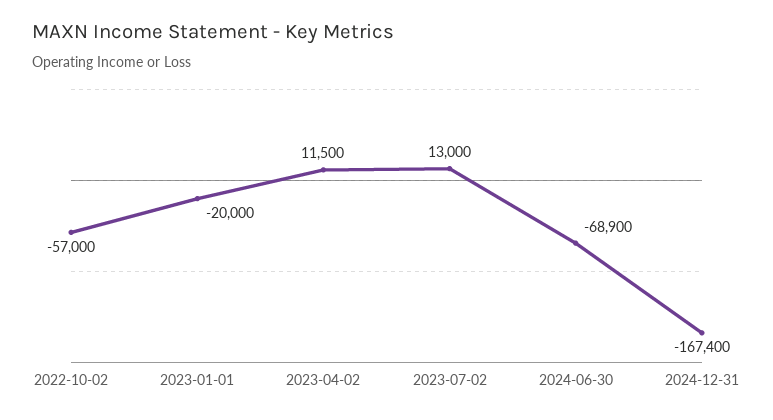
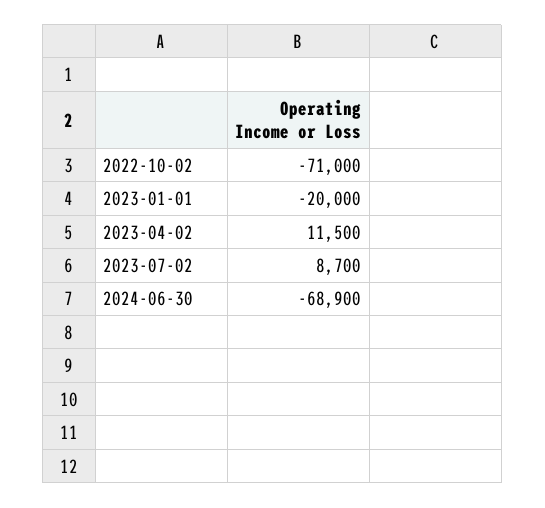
  {
-   "2022-10-02": -57000,
+   "2022-10-02": -71000,
    "2023-01-01": -20000,
    "2023-04-02": 11500,
-   "2023-07-02": 13000,
+   "2023-07-02": 8700,
-   "2024-06-30": -68900,
+   "2024-06-30": -68900
-   "2024-12-31": -167400
  }

